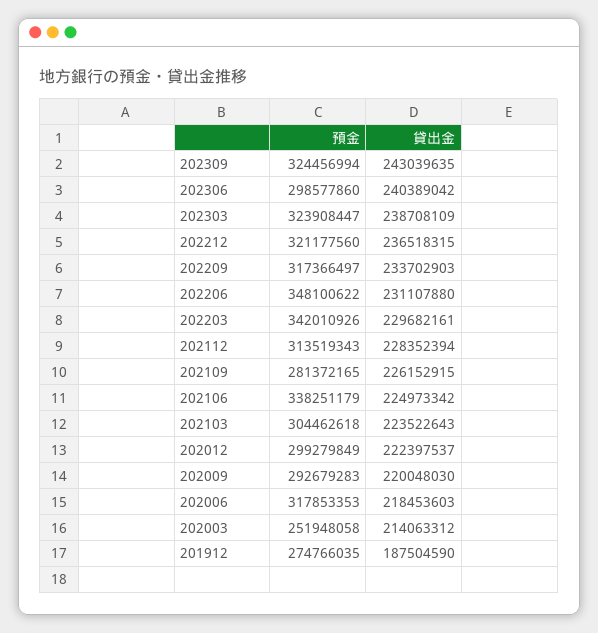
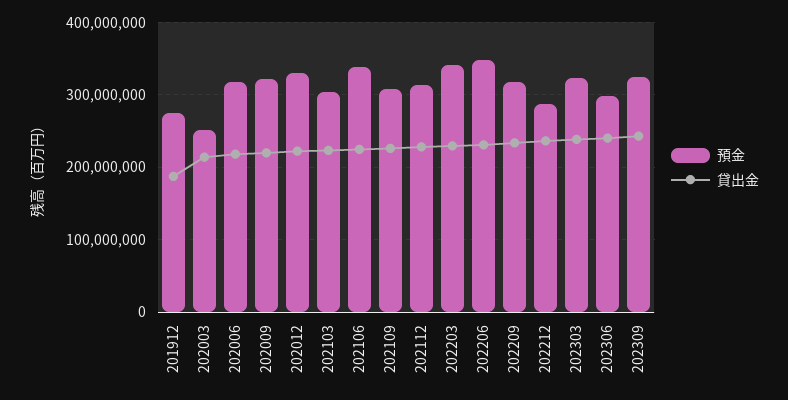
  {
    "預金": {
      "202309": 324456994,
      "202306": 298577860,
      "202303": 323908447,
-     "202212": 321177560,
+     "202212": 290000000,
      "202209": 317366497,
      "202206": 348100622,
      "202203": 342010926,
      "202112": 313519343,
-     "202109": 281372165,
+     "202109": 310000000,
      "202106": 338251179,
      "202103": 304462618,
-     "202012": 299279849,
+     "202012": 330000000,
-     "202009": 292679283,
+     "202009": 320000000,
      "202006": 317853353,
      "202003": 251948058,
      "201912": 274766035
    },
    "貸出金": {
      "202309": 243039635,
      "202306": 240389042,
      "202303": 238708109,
      "202212": 236518315,
      "202209": 233702903,
      "202206": 231107880,
      "202203": 229682161,
      "202112": 228352394,
      "202109": 226152915,
      "202106": 224973342,
      "202103": 223522643,
      "202012": 222397537,
      "202009": 220048030,
      "202006": 218453603,
      "202003": 214063312,
      "201912": 187504590
    }
  }

